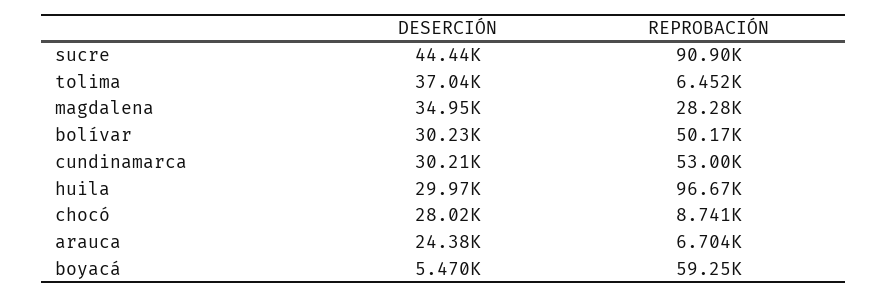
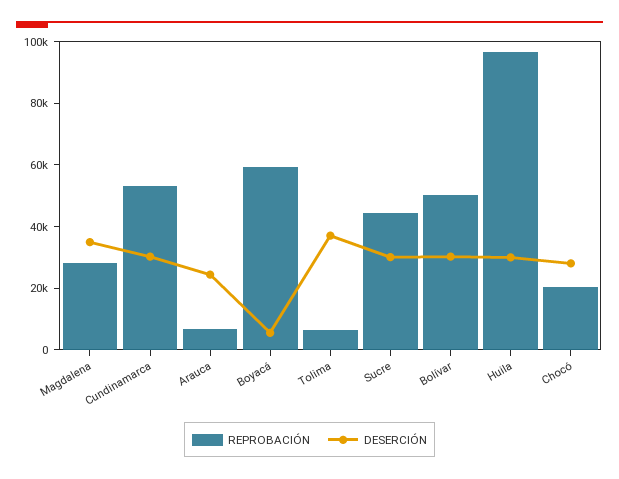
  {
    "DESERCIÓN": {
-     "sucre": 44440,
+     "sucre": 30000,
      "tolima": 37040,
      "magdalena": 34950,
      "bolívar": 30230,
      "cundinamarca": 30210,
      "huila": 29970,
      "chocó": 28020,
      "arauca": 24380,
      "boyacá": 5470
    },
    "REPROBACIÓN": {
-     "sucre": 90900,
+     "sucre": 45000,
      "tolima": 6452,
      "magdalena": 28280,
      "bolívar": 50170,
      "cundinamarca": 53000,
      "huila": 96670,
-     "chocó": 8741,
+     "chocó": 20000,
      "arauca": 6704,
      "boyacá": 59250
    }
  }

